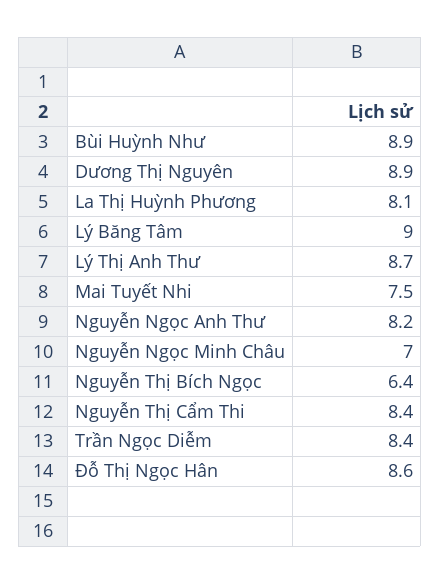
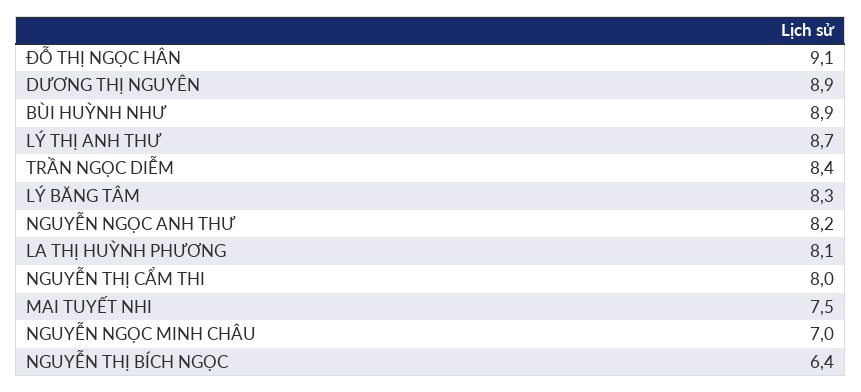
  {
    "Bùi Huỳnh Như": 8.9,
    "Dương Thị Nguyên": 8.9,
    "La Thị Huỳnh Phương": 8.1,
-   "Lý Băng Tâm": 9,
+   "Lý Băng Tâm": 8.3,
    "Lý Thị Anh Thư": 8.7,
    "Mai Tuyết Nhi": 7.5,
    "Nguyễn Ngọc Anh Thư": 8.2,
    "Nguyễn Ngọc Minh Châu": 7,
    "Nguyễn Thị Bích Ngọc": 6.4,
-   "Nguyễn Thị Cẩm Thi": 8.4,
+   "Nguyễn Thị Cẩm Thi": 8,
    "Trần Ngọc Diễm": 8.4,
-   "Đỗ Thị Ngọc Hân": 8.6
+   "Đỗ Thị Ngọc Hân": 9.1
  }

